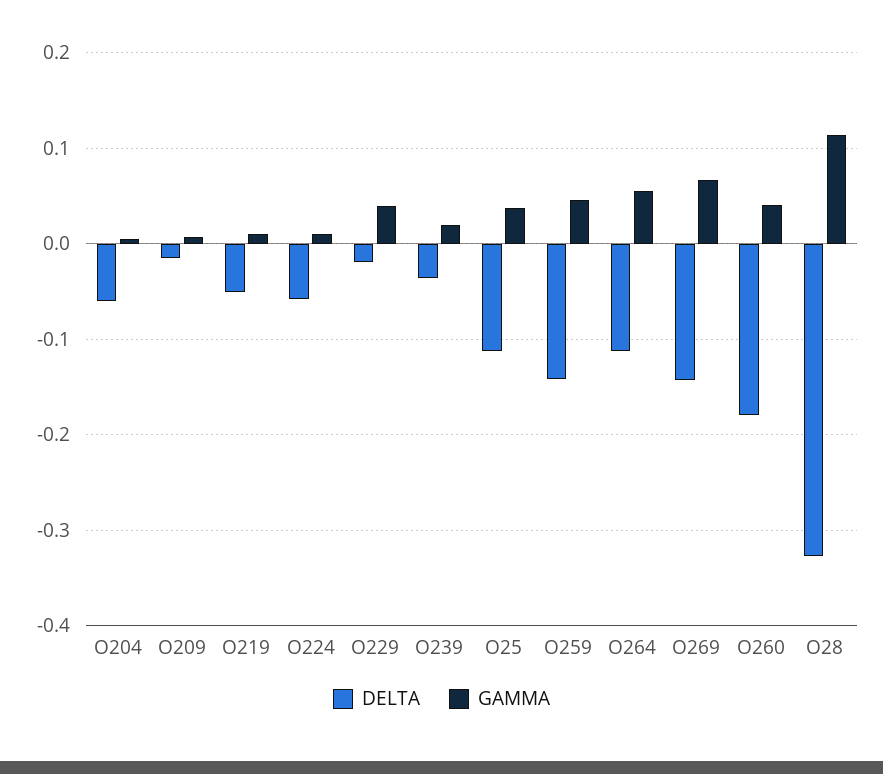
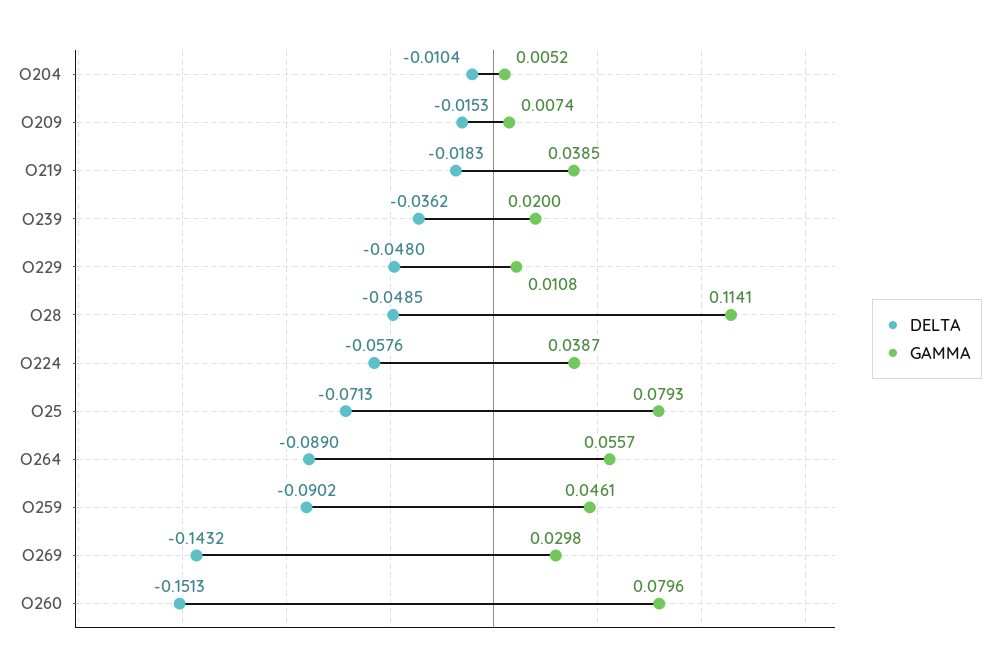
  {
    "DELTA": {
-     "O204": -0.06,
+     "O204": -0.0104,
      "O209": -0.0153,
-     "O219": -0.05,
+     "O219": -0.0183,
      "O224": -0.0576,
-     "O229": -0.02,
+     "O229": -0.048,
      "O239": -0.0362,
-     "O25": -0.11,
+     "O25": -0.0713,
-     "O259": -0.14,
+     "O259": -0.0902,
-     "O264": -0.11,
+     "O264": -0.089,
      "O269": -0.1432,
-     "O260": -0.18,
+     "O260": -0.1513,
-     "O28": -0.33
+     "O28": -0.0485
    },
    "GAMMA": {
      "O204": 0.0052,
      "O209": 0.0074,
-     "O219": 0.01,
+     "O219": 0.0385,
-     "O224": 0.01,
+     "O224": 0.0387,
-     "O229": 0.04,
+     "O229": 0.0108,
      "O239": 0.02,
-     "O25": 0.04,
+     "O25": 0.0793,
      "O259": 0.0461,
      "O264": 0.0557,
-     "O269": 0.07,
+     "O269": 0.0298,
-     "O260": 0.04,
+     "O260": 0.0796,
      "O28": 0.1141
    }
  }

